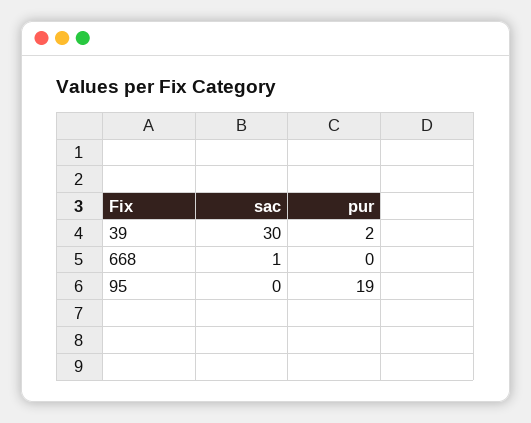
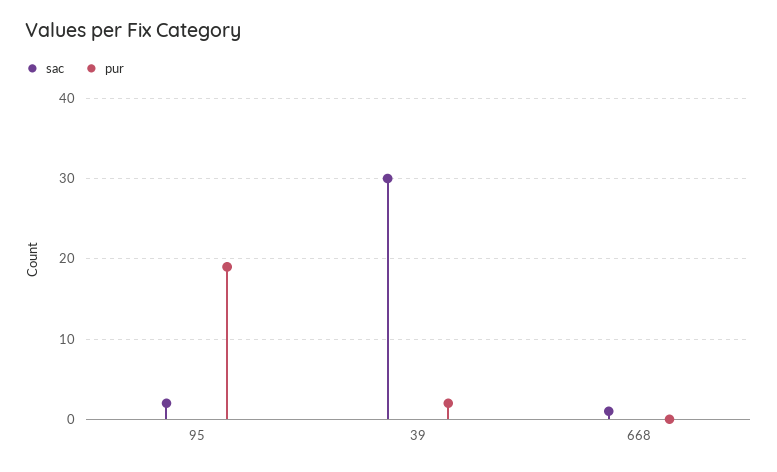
  {
    "sac": {
      "39": 30,
      "668": 1,
-     "95": 0
+     "95": 2
    },
    "pur": {
      "39": 2,
      "668": 0,
      "95": 19
    }
  }

